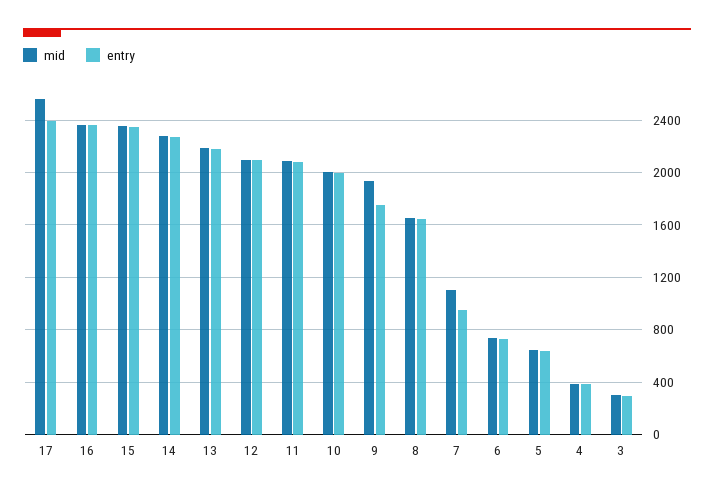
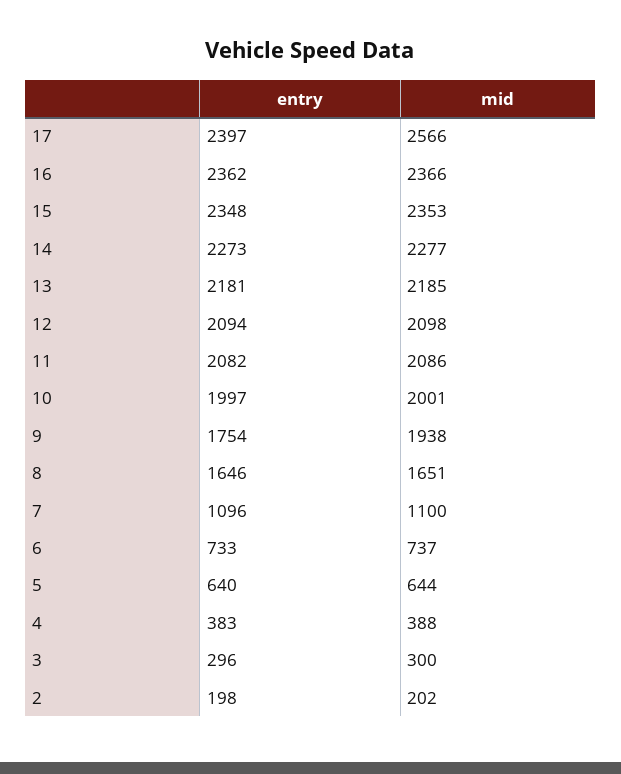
  {
    "mid": {
      "17": 2566,
      "16": 2366,
      "15": 2353,
      "14": 2277,
      "13": 2185,
      "12": 2098,
      "11": 2086,
      "10": 2001,
      "9": 1938,
      "8": 1651,
      "7": 1100,
      "6": 737,
      "5": 644,
      "4": 388,
-     "3": 300
+     "3": 300,
+     "2": 202
    },
    "entry": {
      "17": 2397,
      "16": 2362,
      "15": 2348,
      "14": 2273,
      "13": 2181,
      "12": 2094,
      "11": 2082,
      "10": 1997,
      "9": 1754,
      "8": 1646,
-     "7": 950,
+     "7": 1096,
      "6": 733,
      "5": 640,
      "4": 383,
-     "3": 296
+     "3": 296,
+     "2": 198
    }
  }

